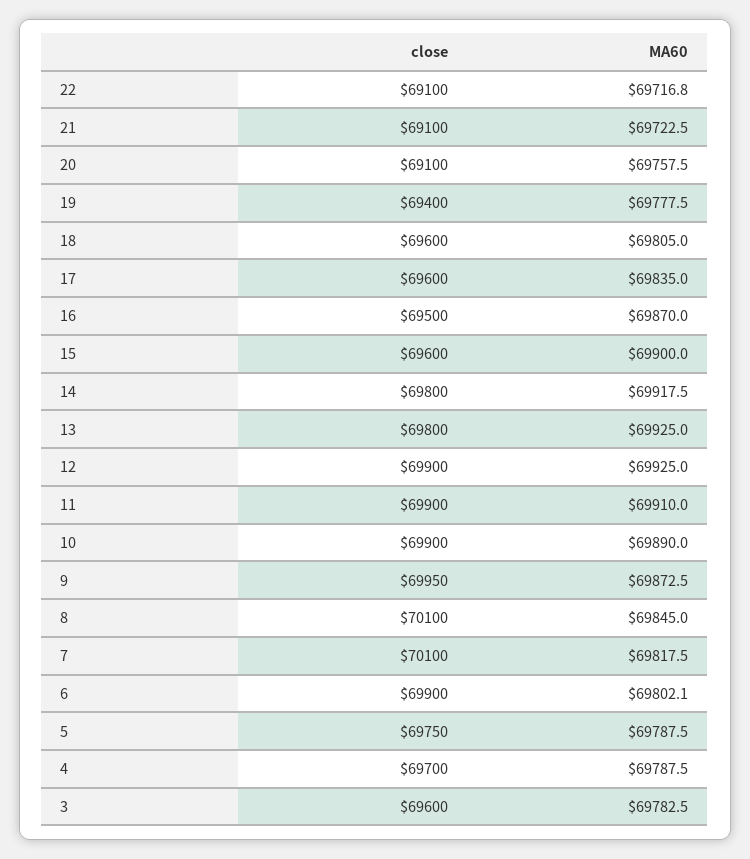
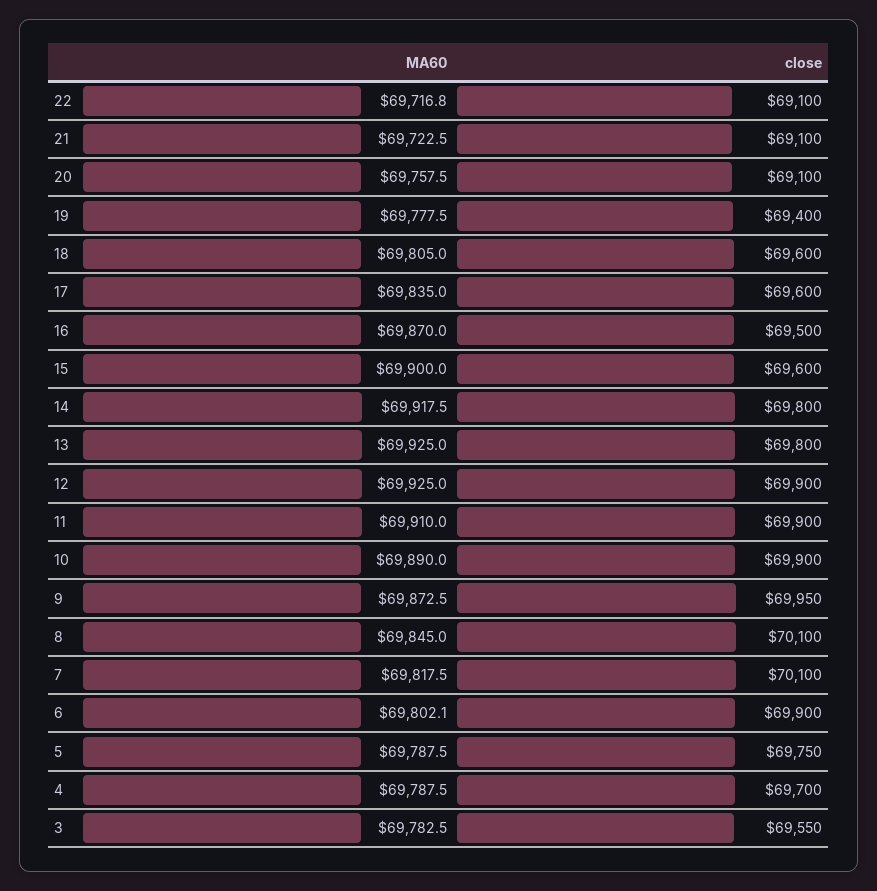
  {
    "close": {
      "22": 69100,
      "21": 69100,
      "20": 69100,
      "19": 69400,
      "18": 69600,
      "17": 69600,
      "16": 69500,
      "15": 69600,
      "14": 69800,
      "13": 69800,
      "12": 69900,
      "11": 69900,
      "10": 69900,
      "9": 69950,
      "8": 70100,
      "7": 70100,
      "6": 69900,
      "5": 69750,
      "4": 69700,
-     "3": 69600
+     "3": 69550
    },
    "MA60": {
      "22": 69716.8,
      "21": 69722.5,
      "20": 69757.5,
      "19": 69777.5,
      "18": 69805,
      "17": 69835,
      "16": 69870,
      "15": 69900,
      "14": 69917.5,
      "13": 69925,
      "12": 69925,
      "11": 69910,
      "10": 69890,
      "9": 69872.5,
      "8": 69845,
      "7": 69817.5,
      "6": 69802.1,
      "5": 69787.5,
      "4": 69787.5,
      "3": 69782.5
    }
  }

